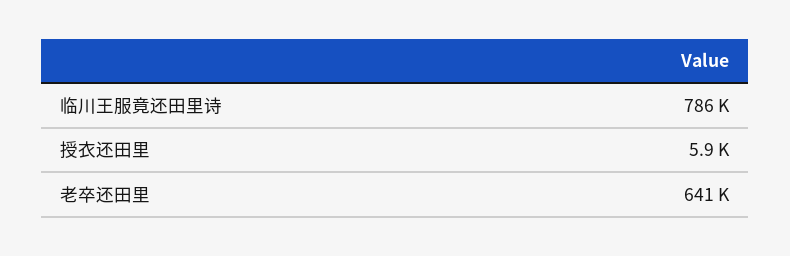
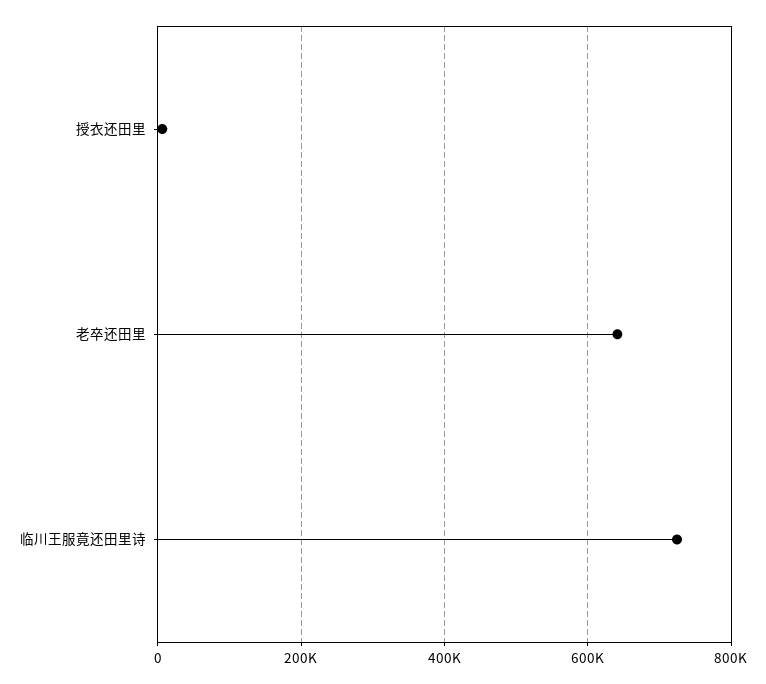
  {
-   "临川王服竟还田里诗": 786000,
+   "临川王服竟还田里诗": 720000,
    "授衣还田里": 5900,
    "老卒还田里": 641000
  }

